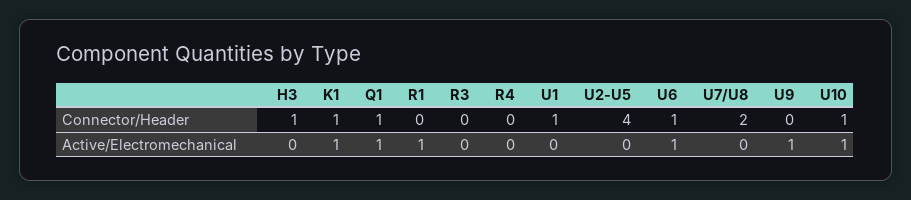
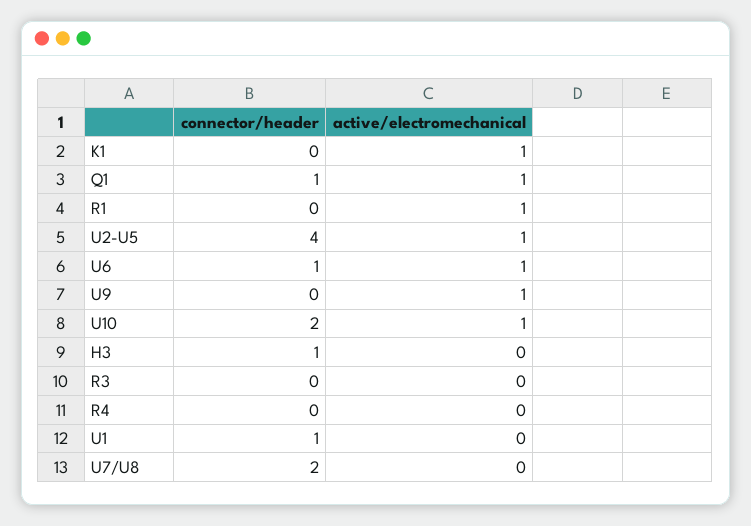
  {
    "H3": {
      "Connector/Header": 1,
      "Active/Electromechanical": 0
    },
    "K1": {
-     "Connector/Header": 1,
+     "Connector/Header": 0,
      "Active/Electromechanical": 1
    },
    "Q1": {
      "Connector/Header": 1,
      "Active/Electromechanical": 1
    },
    "R1": {
      "Connector/Header": 0,
      "Active/Electromechanical": 1
    },
    "R3": {
      "Connector/Header": 0,
      "Active/Electromechanical": 0
    },
    "R4": {
      "Connector/Header": 0,
      "Active/Electromechanical": 0
    },
    "U1": {
      "Connector/Header": 1,
      "Active/Electromechanical": 0
    },
    "U2-U5": {
      "Connector/Header": 4,
-     "Active/Electromechanical": 0
+     "Active/Electromechanical": 1
    },
    "U6": {
      "Connector/Header": 1,
      "Active/Electromechanical": 1
    },
    "U7/U8": {
      "Connector/Header": 2,
      "Active/Electromechanical": 0
    },
    "U9": {
      "Connector/Header": 0,
      "Active/Electromechanical": 1
    },
    "U10": {
-     "Connector/Header": 1,
+     "Connector/Header": 2,
      "Active/Electromechanical": 1
    }
  }

